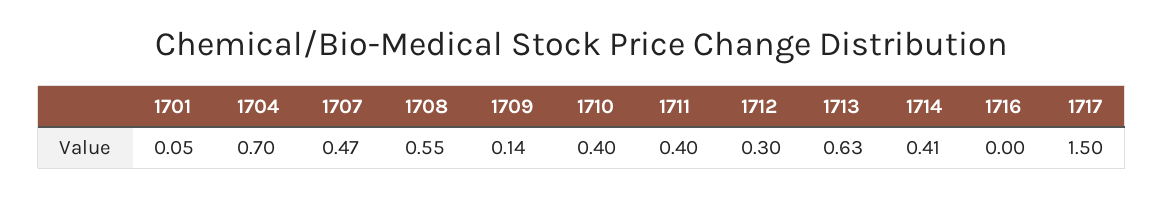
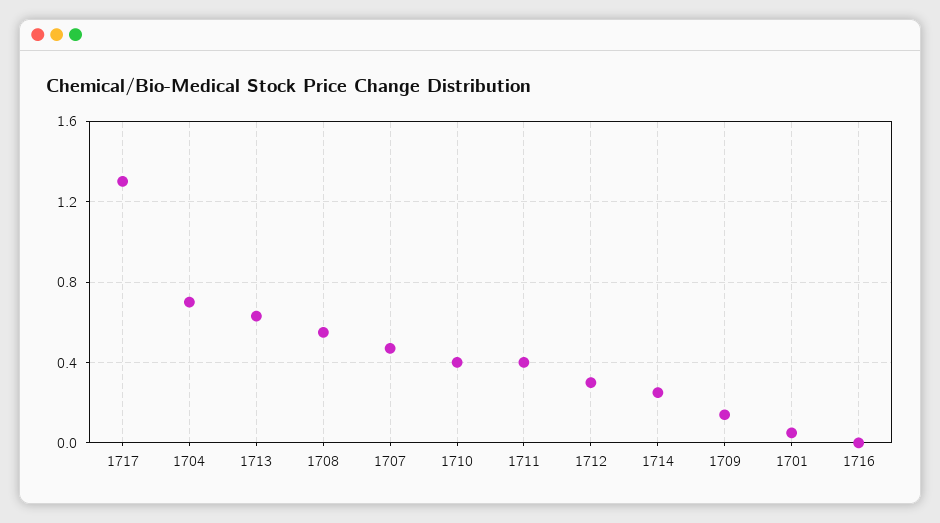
  {
    "1701": 0.05,
    "1704": 0.7,
    "1707": 0.47,
    "1708": 0.55,
    "1709": 0.14,
    "1710": 0.4,
    "1711": 0.4,
    "1712": 0.3,
    "1713": 0.63,
-   "1714": 0.41,
+   "1714": 0.25,
    "1716": 0,
-   "1717": 1.5
+   "1717": 1.3
  }

